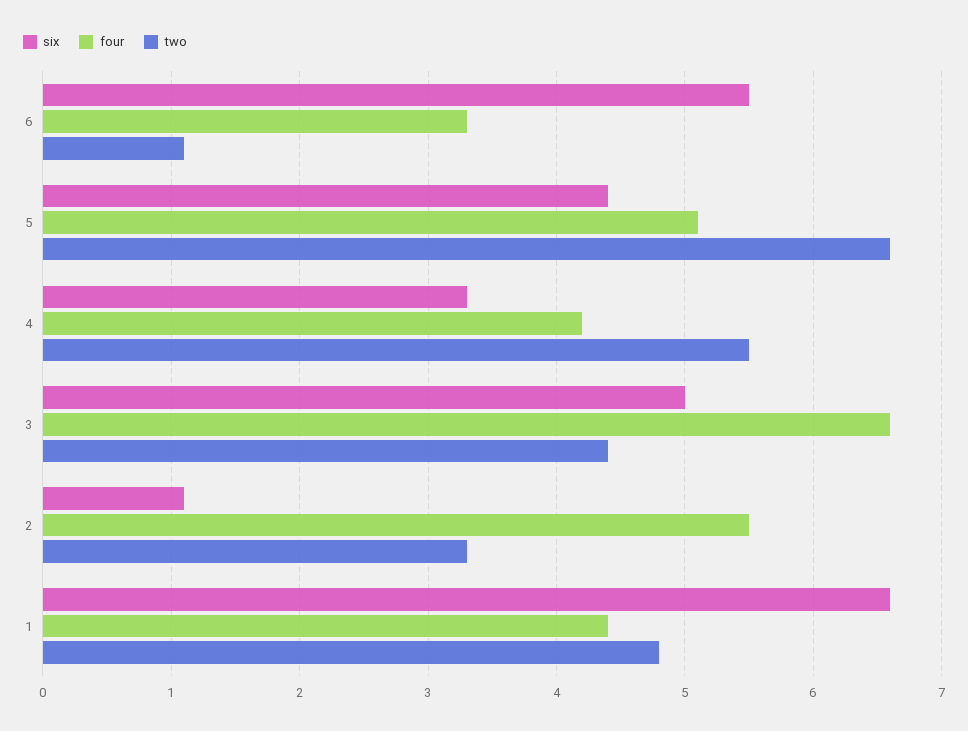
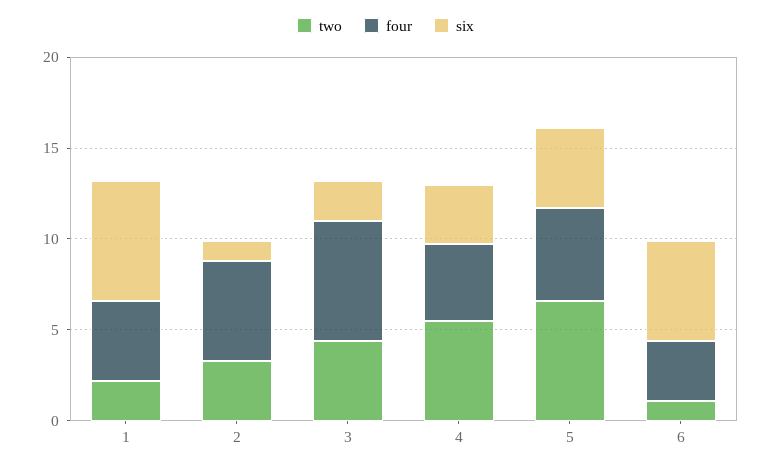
  {
    "six": {
      "6": 5.5,
      "5": 4.4,
      "4": 3.3,
-     "3": 5,
+     "3": 2,
      "2": 1.1,
      "1": 6.6
    },
    "four": {
      "6": 3.3,
      "5": 5.1,
      "4": 4.2,
      "3": 6.6,
      "2": 5.5,
      "1": 4.4
    },
    "two": {
      "6": 1.1,
      "5": 6.6,
      "4": 5.5,
      "3": 4.4,
      "2": 3.3,
-     "1": 4.8
+     "1": 2
    }
  }

